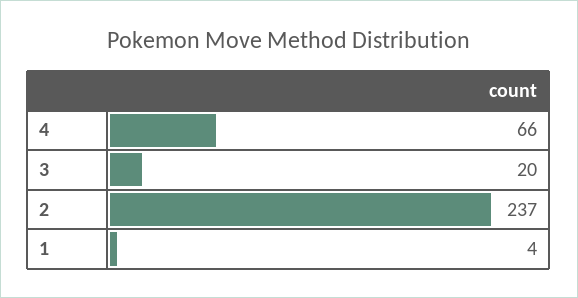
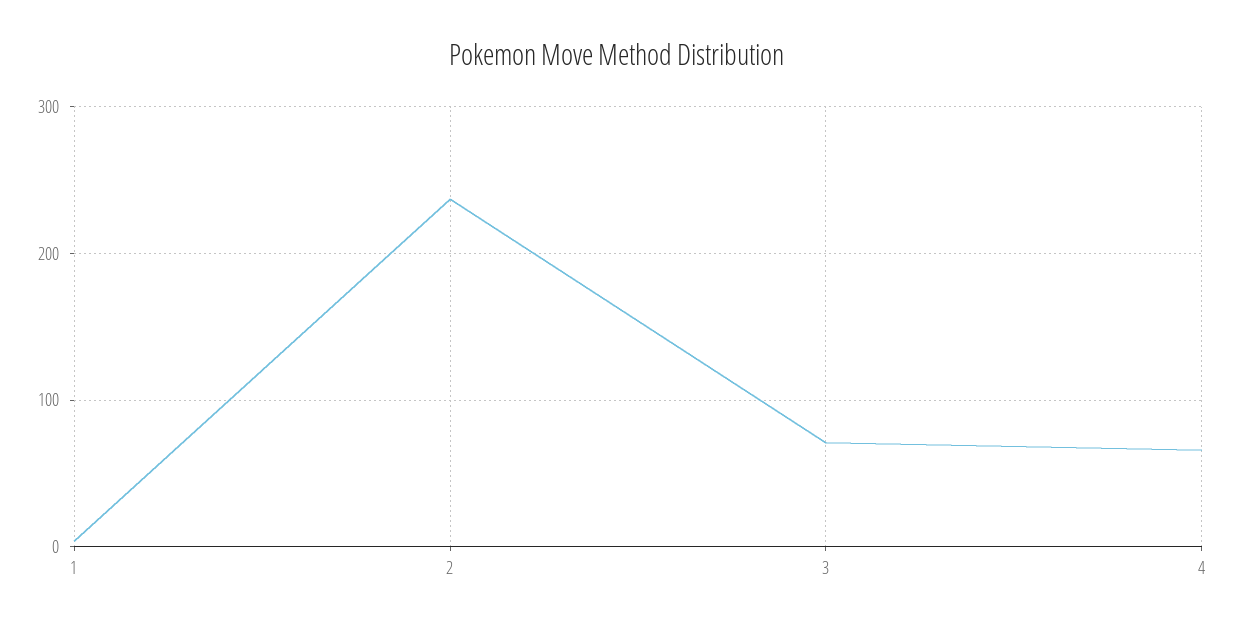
  {
    "4": 66,
-   "3": 20,
+   "3": 70,
    "2": 237,
    "1": 4
  }

